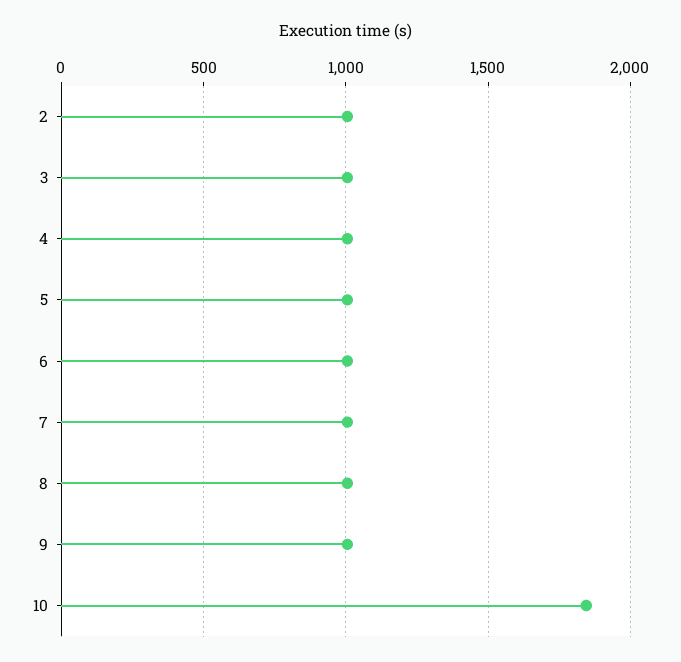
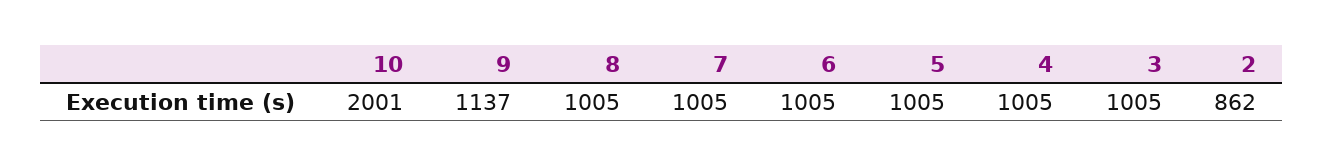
  {
-   "2": 1000,
+   "2": 862,
    "3": 1005,
    "4": 1005,
    "5": 1005,
    "6": 1005,
    "7": 1005,
    "8": 1005,
-   "9": 1000,
+   "9": 1137,
-   "10": 1850
+   "10": 2001
  }

